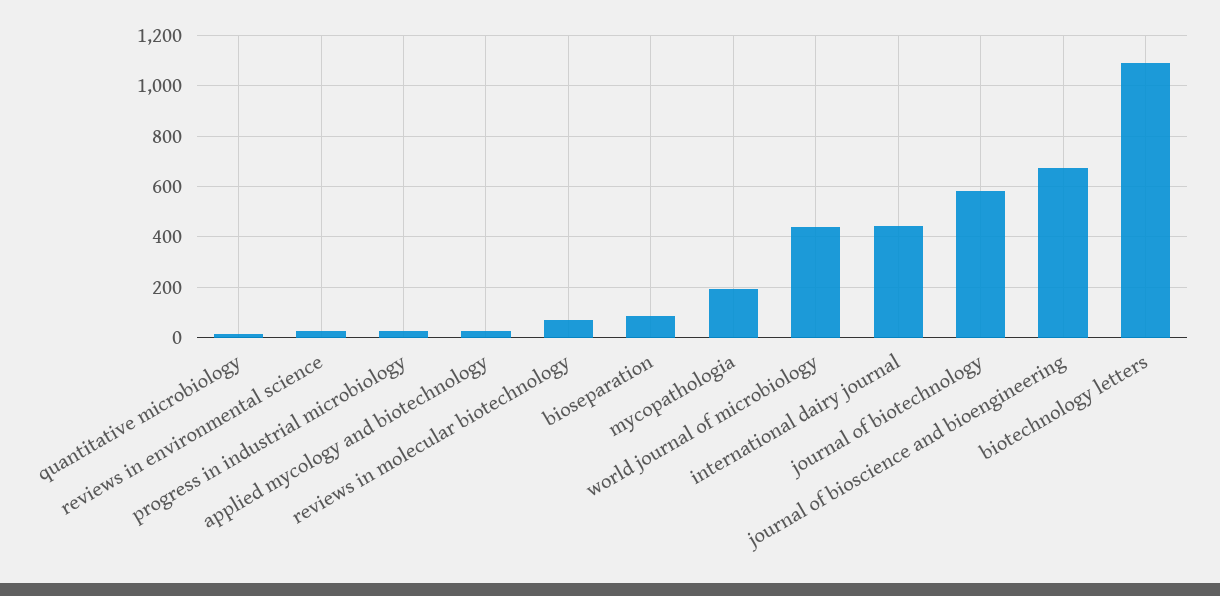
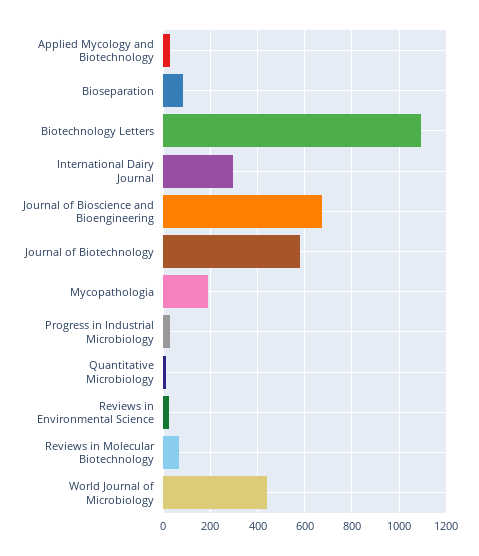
  {
    "quantitative microbiology": 25,
    "reviews in environmental science": 25,
    "progress in industrial microbiology": 25,
    "applied mycology and biotechnology": 25,
    "reviews in molecular biotechnology": 75,
    "bioseparation": 75,
    "mycopathologia": 200,
    "world journal of microbiology": 450,
-   "international dairy journal": 450,
+   "international dairy journal": 300,
    "journal of biotechnology": 575,
    "journal of bioscience and bioengineering": 675,
    "biotechnology letters": 1100
  }

